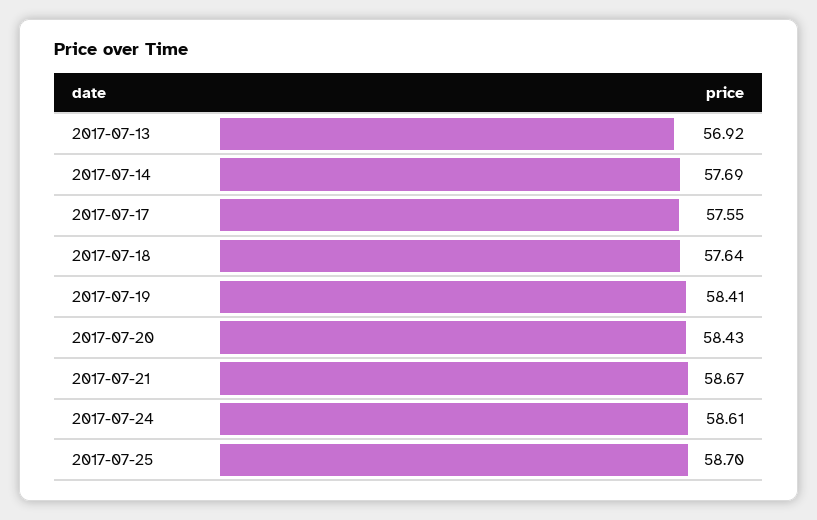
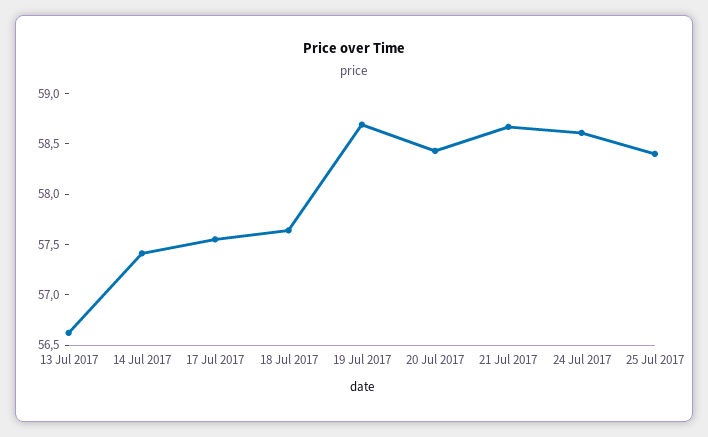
  {
-   "2017-07-13": 56.92,
+   "2017-07-13": 56.6,
-   "2017-07-14": 57.69,
+   "2017-07-14": 57.4,
    "2017-07-17": 57.55,
    "2017-07-18": 57.64,
-   "2017-07-19": 58.41,
+   "2017-07-19": 58.7,
    "2017-07-20": 58.43,
    "2017-07-21": 58.67,
    "2017-07-24": 58.61,
-   "2017-07-25": 58.7
+   "2017-07-25": 58.4
  }

